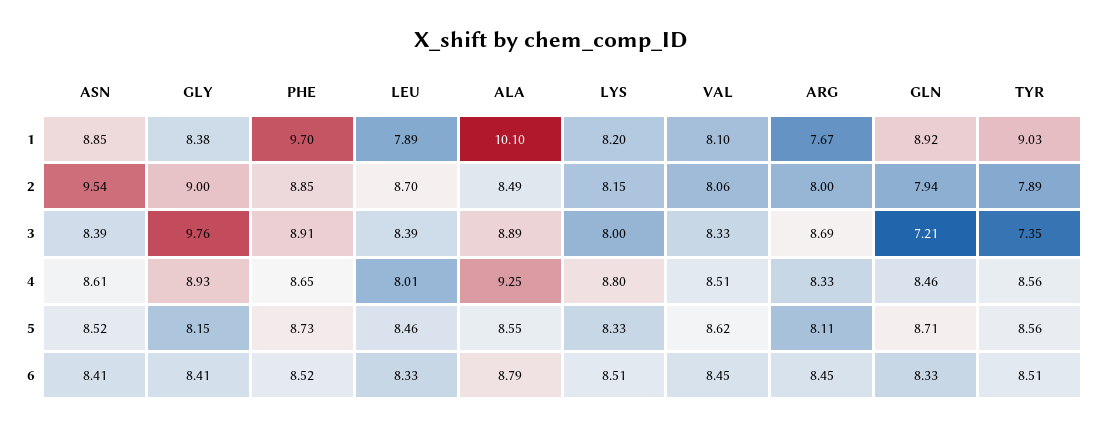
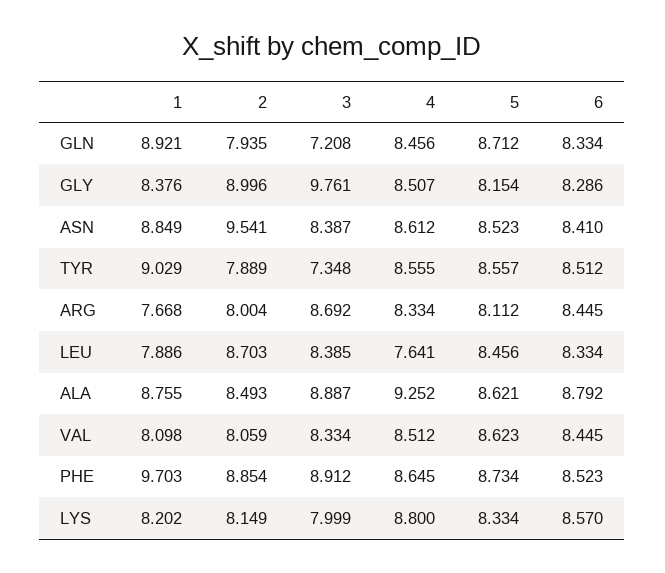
  {
    "ASN": {
      "1": 8.849,
      "2": 9.541,
      "3": 8.387,
      "4": 8.612,
      "5": 8.523,
      "6": 8.41
    },
    "GLY": {
      "1": 8.376,
      "2": 8.996,
      "3": 9.761,
-     "4": 8.93,
+     "4": 8.507,
      "5": 8.154,
-     "6": 8.41
+     "6": 8.286
    },
    "PHE": {
      "1": 9.703,
      "2": 8.854,
      "3": 8.912,
      "4": 8.645,
      "5": 8.734,
      "6": 8.523
    },
    "LEU": {
      "1": 7.886,
      "2": 8.703,
      "3": 8.385,
-     "4": 8.01,
+     "4": 7.641,
      "5": 8.456,
      "6": 8.334
    },
    "ALA": {
-     "1": 10.1,
+     "1": 8.755,
      "2": 8.493,
      "3": 8.887,
      "4": 9.252,
-     "5": 8.55,
+     "5": 8.621,
      "6": 8.792
    },
    "LYS": {
      "1": 8.202,
      "2": 8.149,
      "3": 7.999,
      "4": 8.8,
      "5": 8.334,
-     "6": 8.51
+     "6": 8.57
    },
    "VAL": {
      "1": 8.098,
      "2": 8.059,
      "3": 8.334,
      "4": 8.512,
      "5": 8.623,
      "6": 8.445
    },
    "ARG": {
      "1": 7.668,
      "2": 8.004,
      "3": 8.692,
      "4": 8.334,
      "5": 8.112,
      "6": 8.445
    },
    "GLN": {
      "1": 8.921,
      "2": 7.935,
      "3": 7.208,
      "4": 8.456,
      "5": 8.712,
      "6": 8.334
    },
    "TYR": {
      "1": 9.029,
      "2": 7.889,
      "3": 7.348,
      "4": 8.555,
      "5": 8.557,
      "6": 8.512
    }
  }

